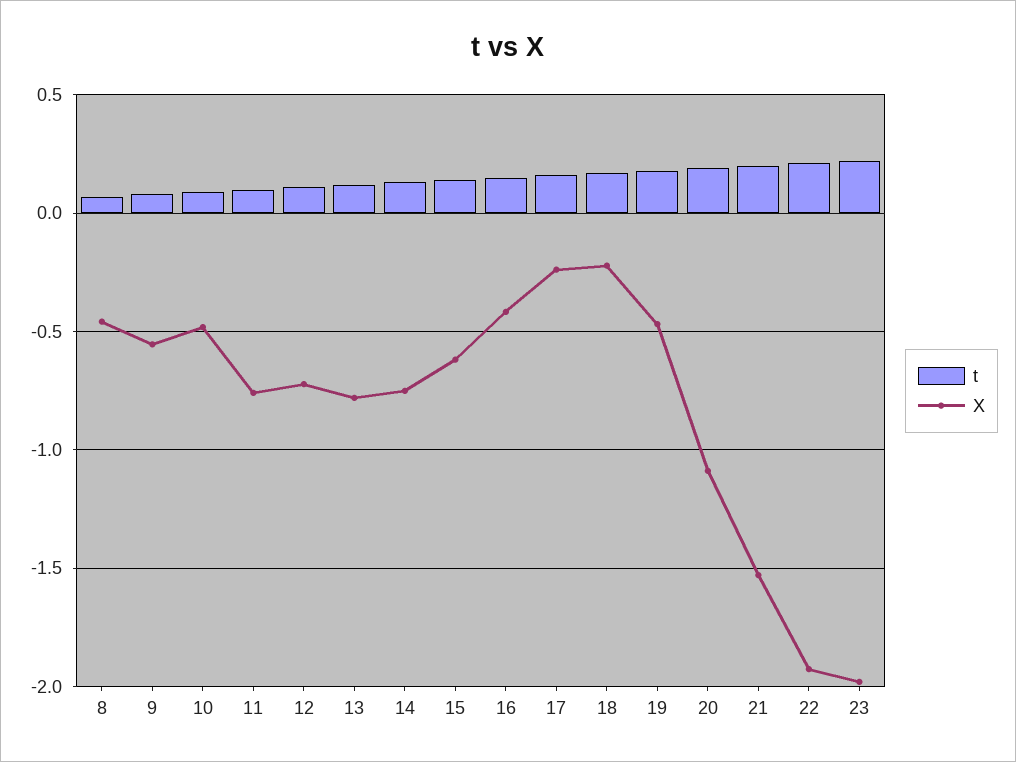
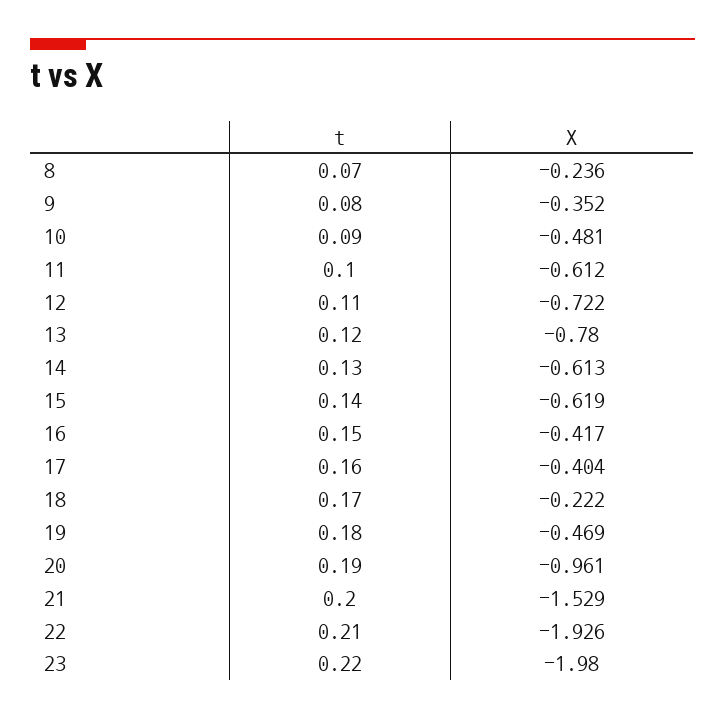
  {
    "t": {
      "8": 0.07,
      "9": 0.08,
      "10": 0.09,
      "11": 0.1,
      "12": 0.11,
      "13": 0.12,
      "14": 0.13,
      "15": 0.14,
      "16": 0.15,
      "17": 0.16,
      "18": 0.17,
      "19": 0.18,
      "20": 0.19,
      "21": 0.2,
      "22": 0.21,
      "23": 0.22
    },
    "X": {
-     "8": -0.45,
+     "8": -0.236,
-     "9": -0.55,
+     "9": -0.352,
      "10": -0.481,
-     "11": -0.75,
+     "11": -0.612,
      "12": -0.722,
      "13": -0.78,
-     "14": -0.75,
+     "14": -0.613,
      "15": -0.619,
      "16": -0.417,
-     "17": -0.25,
+     "17": -0.404,
      "18": -0.222,
      "19": -0.469,
-     "20": -1.1,
+     "20": -0.961,
      "21": -1.529,
      "22": -1.926,
      "23": -1.98
    }
  }

